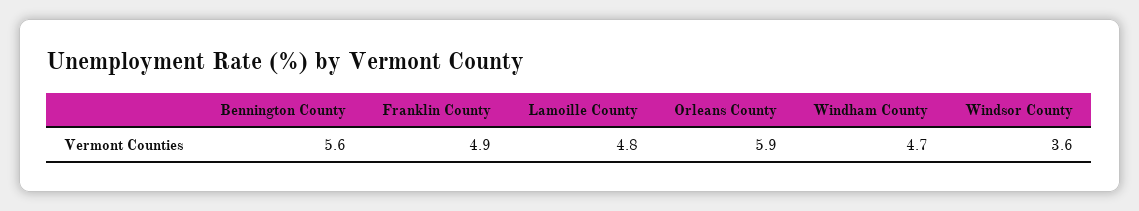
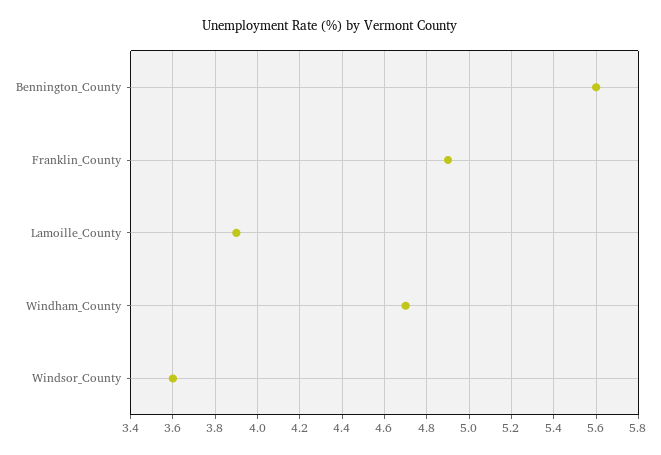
  {
    "Bennington County": 5.6,
    "Franklin County": 4.9,
-   "Lamoille County": 4.8,
+   "Lamoille County": 3.9,
-   "Orleans County": 5.9,
    "Windham County": 4.7,
    "Windsor County": 3.6
  }

